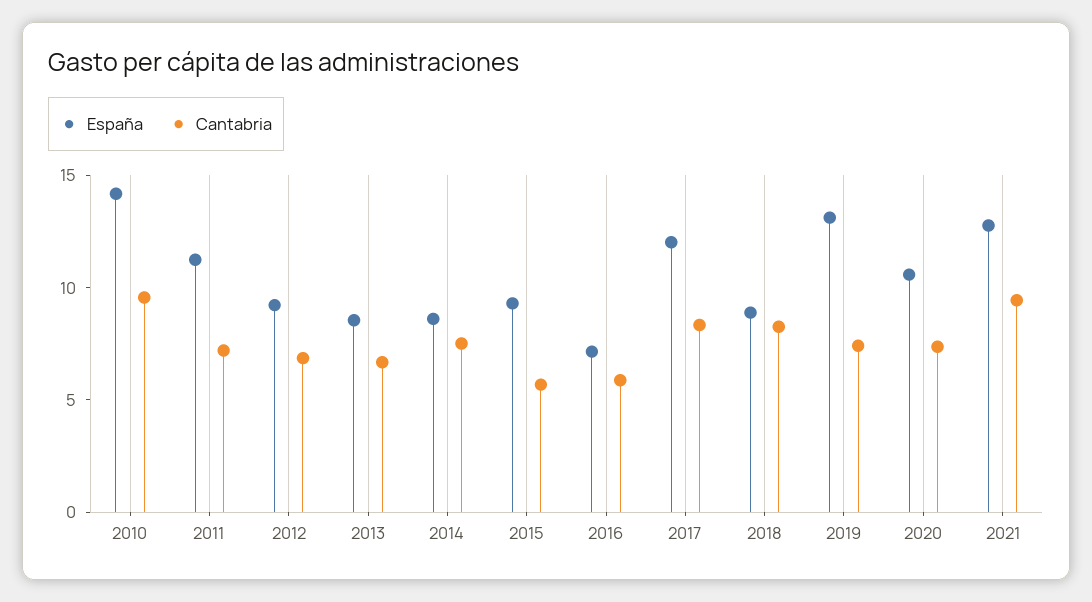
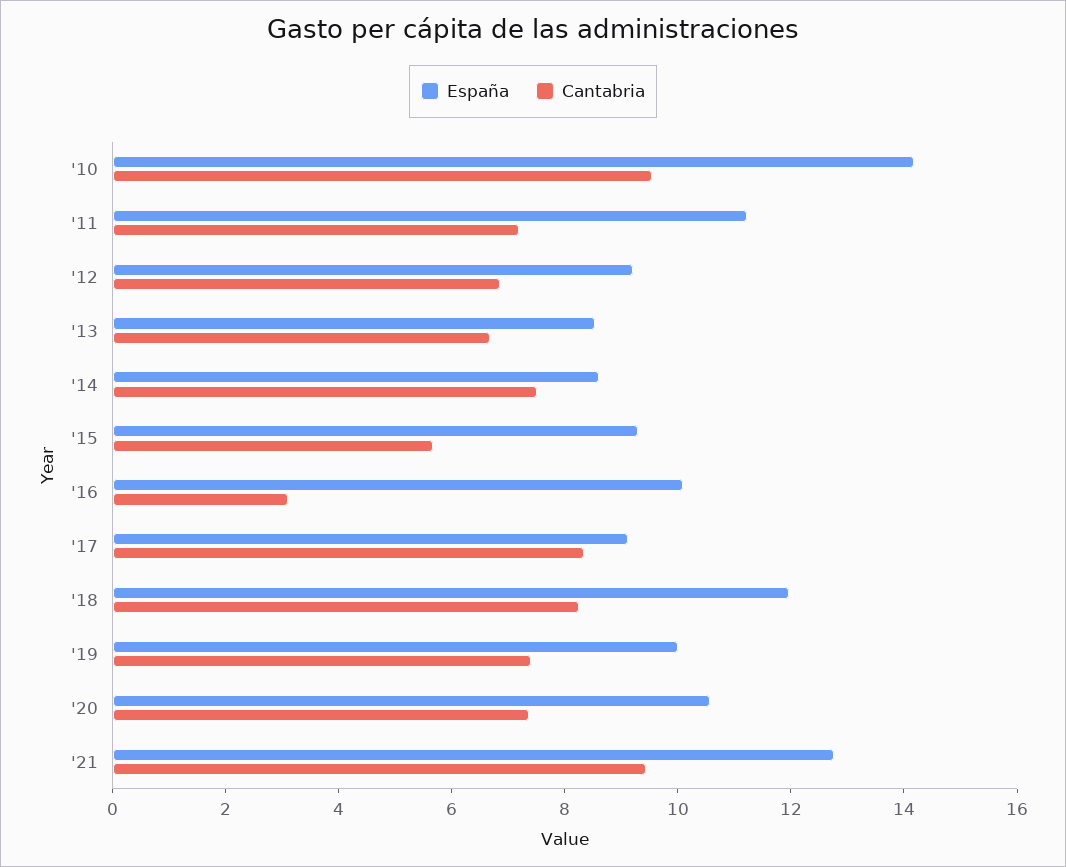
  {
    "España": {
      "2010": 14,
      "2011": 11,
      "2012": 9,
      "2013": 8.5,
      "2014": 8.5,
      "2015": 9.5,
-     "2016": 7,
+     "2016": 10,
-     "2017": 12,
+     "2017": 9,
-     "2018": 9,
+     "2018": 12,
-     "2019": 13,
+     "2019": 10,
      "2020": 10.5,
      "2021": 13
    },
    "Cantabria": {
      "2010": 9.5,
      "2011": 7,
      "2012": 7,
      "2013": 6.5,
      "2014": 7.5,
      "2015": 5.5,
-     "2016": 6,
+     "2016": 3,
      "2017": 8.5,
      "2018": 8.5,
      "2019": 7.5,
      "2020": 7.5,
      "2021": 9.5
    }
  }

